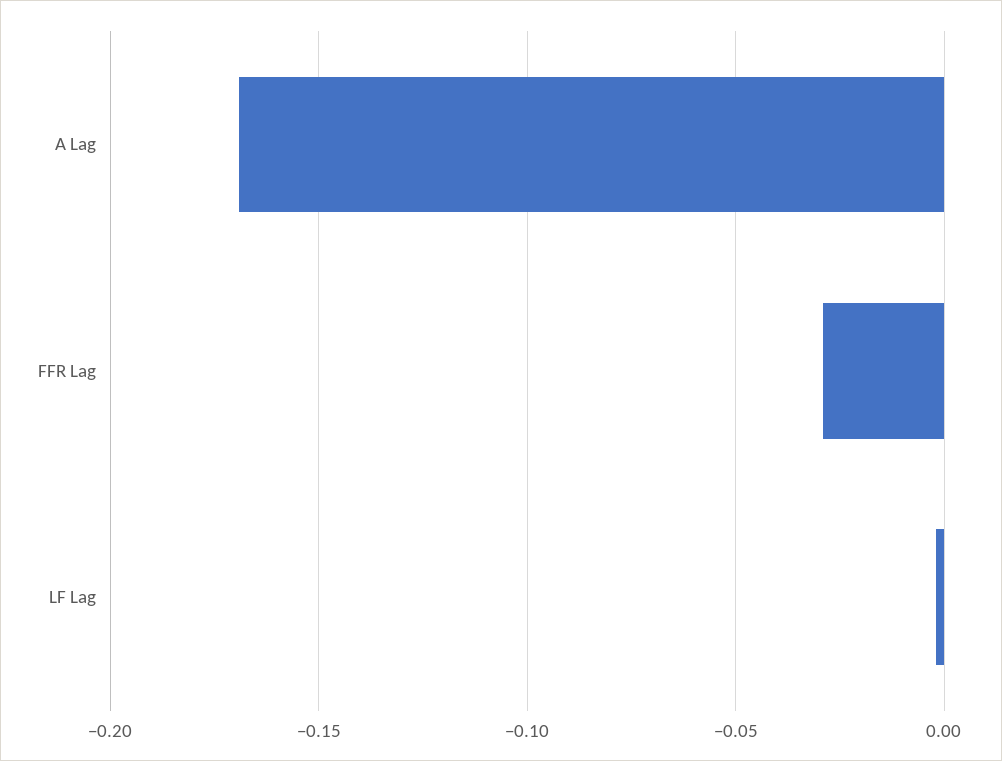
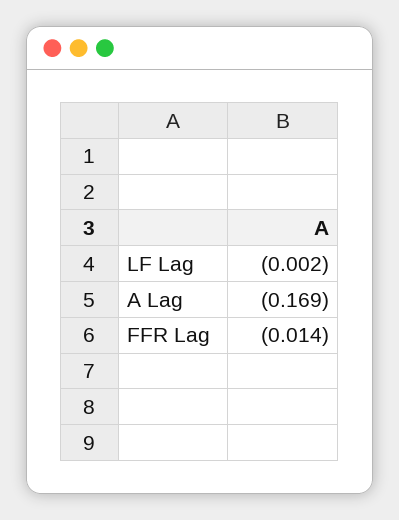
  {
    "A Lag": -0.169,
-   "FFR Lag": -0.03,
+   "FFR Lag": -0.014,
    "LF Lag": -0.002
  }

